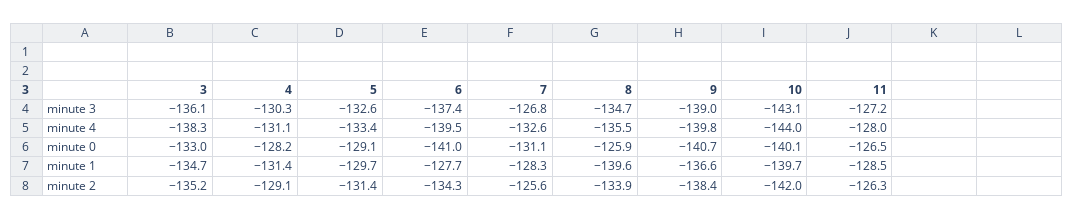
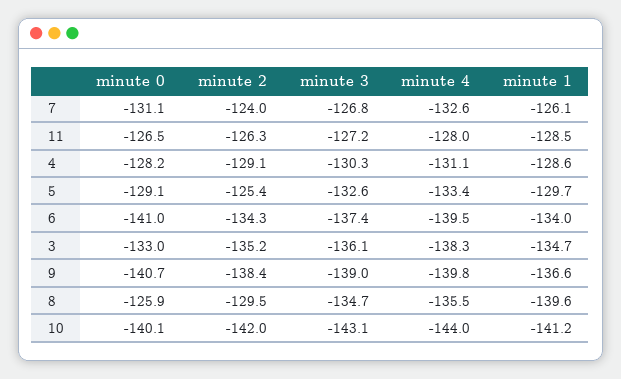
  {
    "3": {
      "minute 3": -136.1,
      "minute 4": -138.3,
      "minute 0": -133,
      "minute 1": -134.7,
      "minute 2": -135.2
    },
    "4": {
      "minute 3": -130.3,
      "minute 4": -131.1,
      "minute 0": -128.2,
-     "minute 1": -131.4,
+     "minute 1": -128.6,
      "minute 2": -129.1
    },
    "5": {
      "minute 3": -132.6,
      "minute 4": -133.4,
      "minute 0": -129.1,
      "minute 1": -129.7,
-     "minute 2": -131.4
+     "minute 2": -125.4
    },
    "6": {
      "minute 3": -137.4,
      "minute 4": -139.5,
      "minute 0": -141,
-     "minute 1": -127.7,
+     "minute 1": -134,
      "minute 2": -134.3
    },
    "7": {
      "minute 3": -126.8,
      "minute 4": -132.6,
      "minute 0": -131.1,
-     "minute 1": -128.3,
+     "minute 1": -126.1,
-     "minute 2": -125.6
+     "minute 2": -124
    },
    "8": {
      "minute 3": -134.7,
      "minute 4": -135.5,
      "minute 0": -125.9,
      "minute 1": -139.6,
-     "minute 2": -133.9
+     "minute 2": -129.5
    },
    "9": {
      "minute 3": -139,
      "minute 4": -139.8,
      "minute 0": -140.7,
      "minute 1": -136.6,
      "minute 2": -138.4
    },
    "10": {
      "minute 3": -143.1,
      "minute 4": -144,
      "minute 0": -140.1,
-     "minute 1": -139.7,
+     "minute 1": -141.2,
      "minute 2": -142
    },
    "11": {
      "minute 3": -127.2,
      "minute 4": -128,
      "minute 0": -126.5,
      "minute 1": -128.5,
      "minute 2": -126.3
    }
  }

